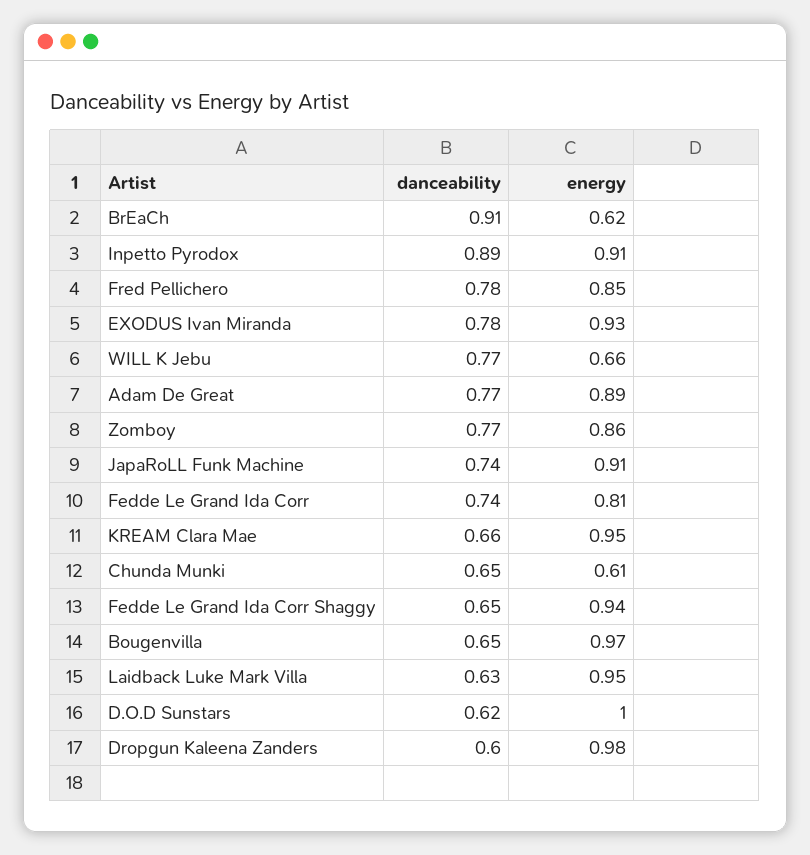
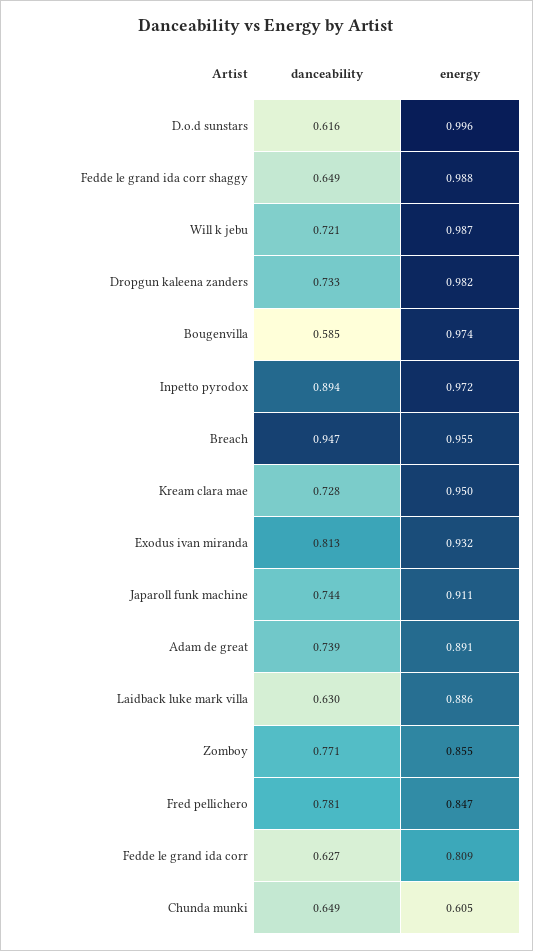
  {
    "danceability": {
-     "BrEaCh": 0.91,
+     "BrEaCh": 0.947,
      "Inpetto Pyrodox": 0.894,
      "Fred Pellichero": 0.781,
-     "EXODUS Ivan Miranda": 0.78,
+     "EXODUS Ivan Miranda": 0.813,
-     "WILL K Jebu": 0.77,
+     "WILL K Jebu": 0.721,
-     "Adam De Great": 0.77,
+     "Adam De Great": 0.739,
      "Zomboy": 0.771,
      "JapaRoLL Funk Machine": 0.744,
-     "Fedde Le Grand Ida Corr": 0.74,
+     "Fedde Le Grand Ida Corr": 0.627,
-     "KREAM Clara Mae": 0.66,
+     "KREAM Clara Mae": 0.728,
      "Chunda Munki": 0.649,
      "Fedde Le Grand Ida Corr Shaggy": 0.649,
-     "Bougenvilla": 0.65,
+     "Bougenvilla": 0.585,
      "Laidback Luke Mark Villa": 0.63,
      "D.O.D Sunstars": 0.616,
-     "Dropgun Kaleena Zanders": 0.6
+     "Dropgun Kaleena Zanders": 0.733
    },
    "energy": {
-     "BrEaCh": 0.62,
+     "BrEaCh": 0.955,
-     "Inpetto Pyrodox": 0.91,
+     "Inpetto Pyrodox": 0.972,
      "Fred Pellichero": 0.847,
      "EXODUS Ivan Miranda": 0.932,
-     "WILL K Jebu": 0.66,
+     "WILL K Jebu": 0.987,
      "Adam De Great": 0.891,
      "Zomboy": 0.855,
      "JapaRoLL Funk Machine": 0.911,
      "Fedde Le Grand Ida Corr": 0.809,
      "KREAM Clara Mae": 0.95,
      "Chunda Munki": 0.605,
-     "Fedde Le Grand Ida Corr Shaggy": 0.94,
+     "Fedde Le Grand Ida Corr Shaggy": 0.988,
      "Bougenvilla": 0.974,
-     "Laidback Luke Mark Villa": 0.95,
+     "Laidback Luke Mark Villa": 0.886,
      "D.O.D Sunstars": 0.996,
      "Dropgun Kaleena Zanders": 0.982
    }
  }

